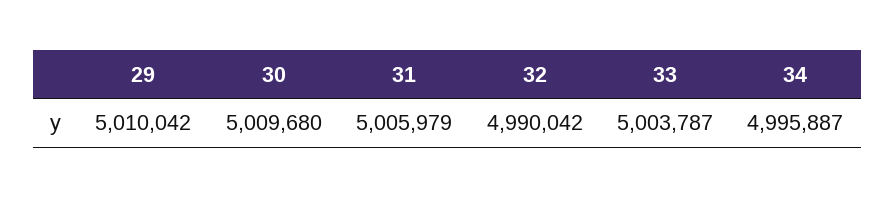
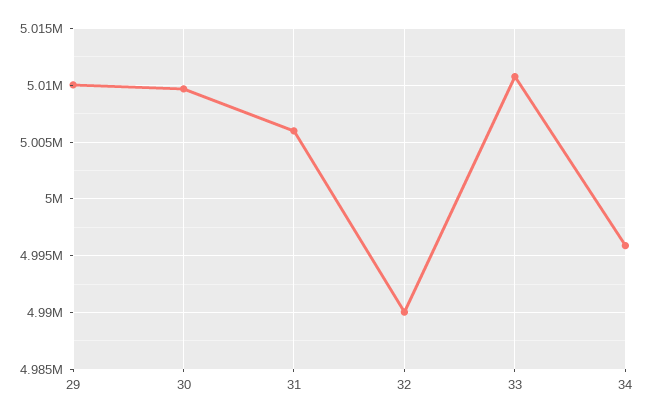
  {
    "29": 5010042,
    "30": 5009680,
    "31": 5005979,
    "32": 4990042,
-   "33": 5003787,
+   "33": 5011000,
    "34": 4995887
  }

